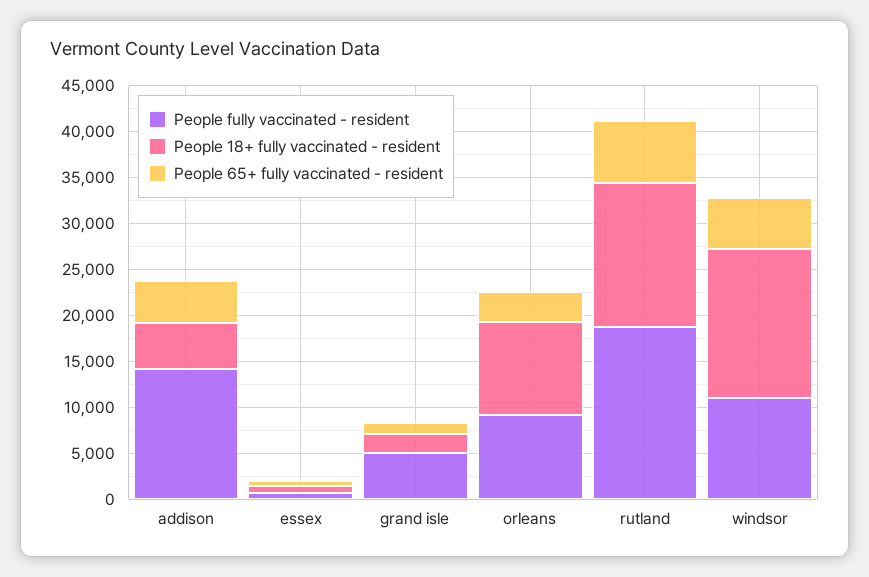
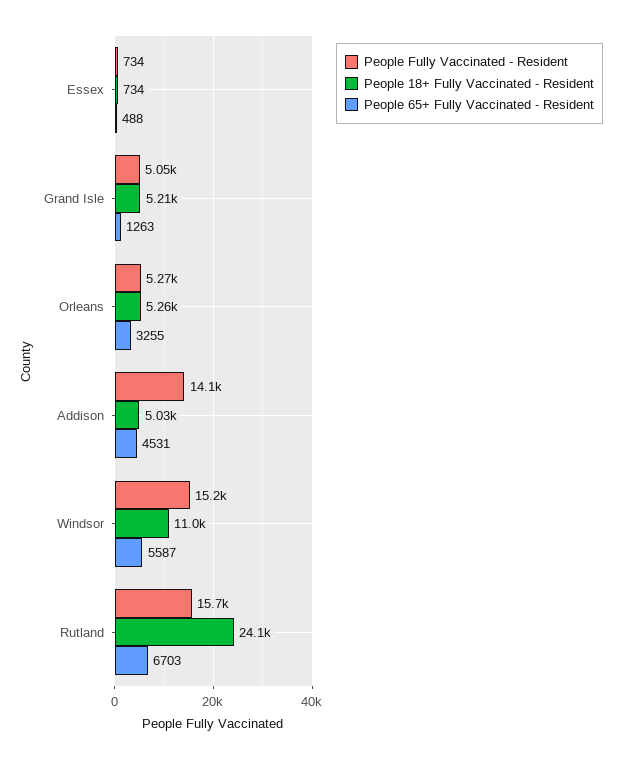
  {
    "People fully vaccinated - resident": {
      "addison": 14100,
      "essex": 734,
      "grand isle": 5050,
-     "orleans": 9000,
+     "orleans": 5270,
-     "rutland": 19000,
+     "rutland": 15700,
-     "windsor": 11000
+     "windsor": 15200
    },
    "People 18+ fully vaccinated - resident": {
      "addison": 5030,
      "essex": 734,
-     "grand isle": 2000,
+     "grand isle": 5210,
-     "orleans": 10000,
+     "orleans": 5260,
-     "rutland": 16000,
+     "rutland": 24100,
-     "windsor": 16000
+     "windsor": 11000
    },
    "People 65+ fully vaccinated - resident": {
      "addison": 4531,
      "essex": 488,
      "grand isle": 1263,
      "orleans": 3255,
      "rutland": 6703,
      "windsor": 5587
    }
  }

